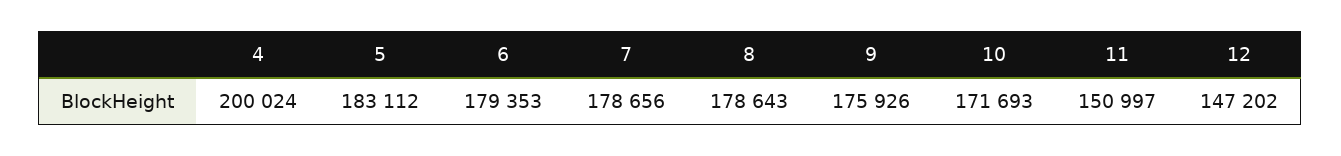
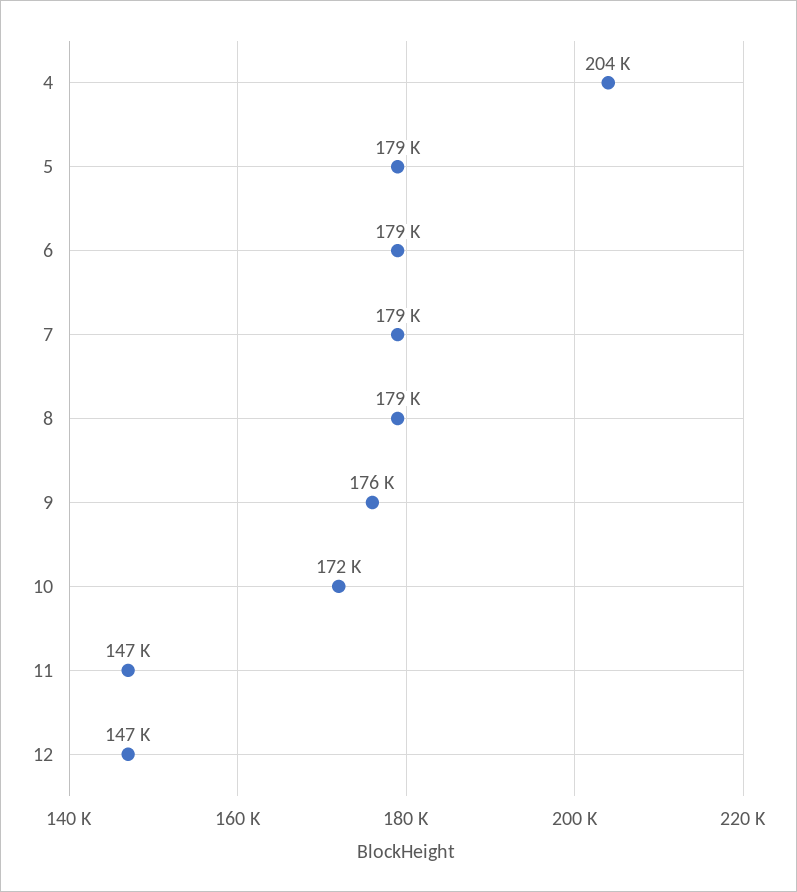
  {
-   "4": 200024,
+   "4": 204000,
-   "5": 183112,
+   "5": 179000,
    "6": 179353,
    "7": 178656,
    "8": 178643,
    "9": 175926,
    "10": 171693,
-   "11": 150997,
+   "11": 147000,
    "12": 147202
  }

